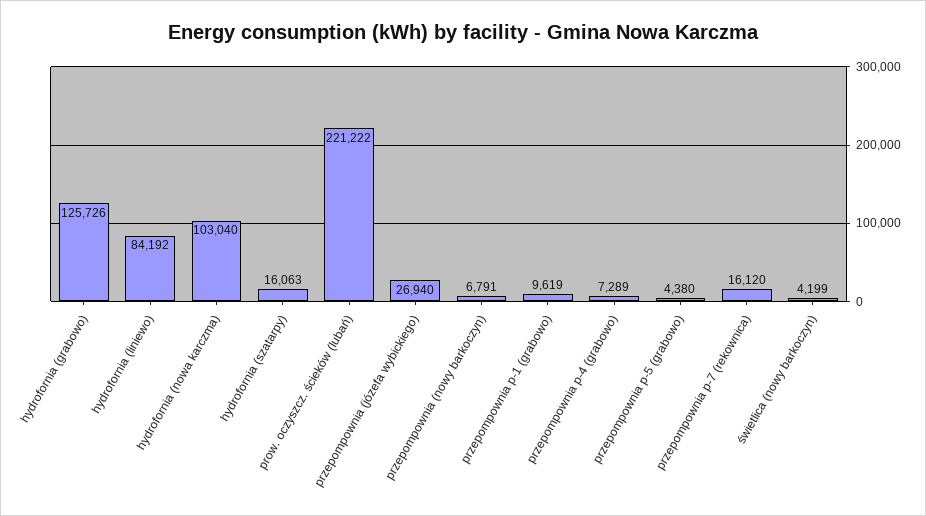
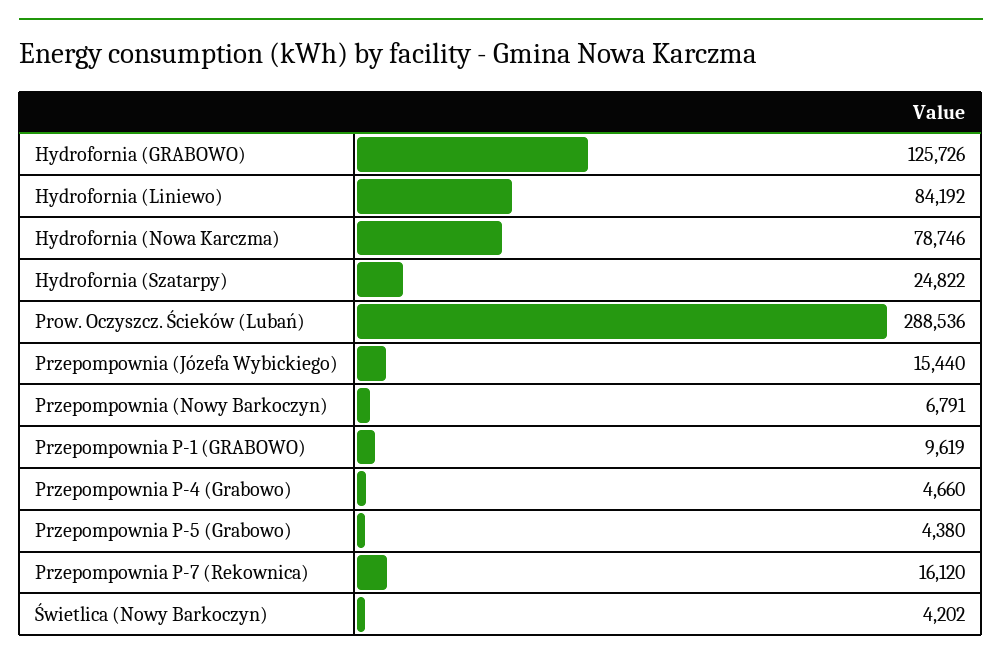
  {
    "hydrofornia (grabowo)": 125726,
    "hydrofornia (liniewo)": 84192,
-   "hydrofornia (nowa karczma)": 103040,
+   "hydrofornia (nowa karczma)": 78746,
-   "hydrofornia (szatarpy)": 16063,
+   "hydrofornia (szatarpy)": 24822,
-   "prow. oczyszcz. ścieków (lubań)": 221222,
+   "prow. oczyszcz. ścieków (lubań)": 288536,
-   "przepompownia (józefa wybickiego)": 26940,
+   "przepompownia (józefa wybickiego)": 15440,
    "przepompownia (nowy barkoczyn)": 6791,
    "przepompownia p-1 (grabowo)": 9619,
-   "przepompownia p-4 (grabowo)": 7289,
+   "przepompownia p-4 (grabowo)": 4660,
    "przepompownia p-5 (grabowo)": 4380,
    "przepompownia p-7 (rekownica)": 16120,
-   "świetlica (nowy barkoczyn)": 4199
+   "świetlica (nowy barkoczyn)": 4202
  }

